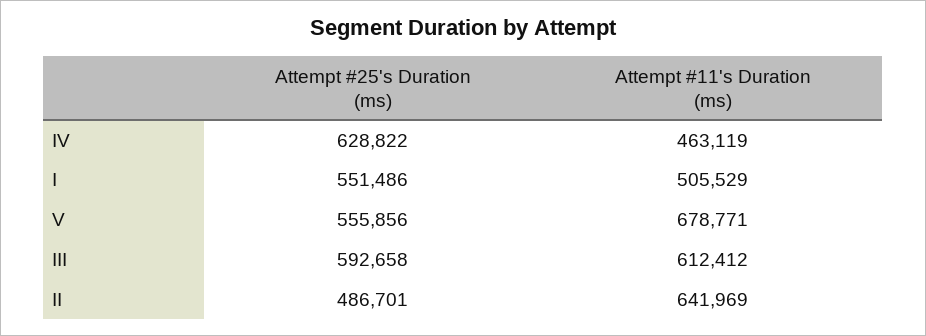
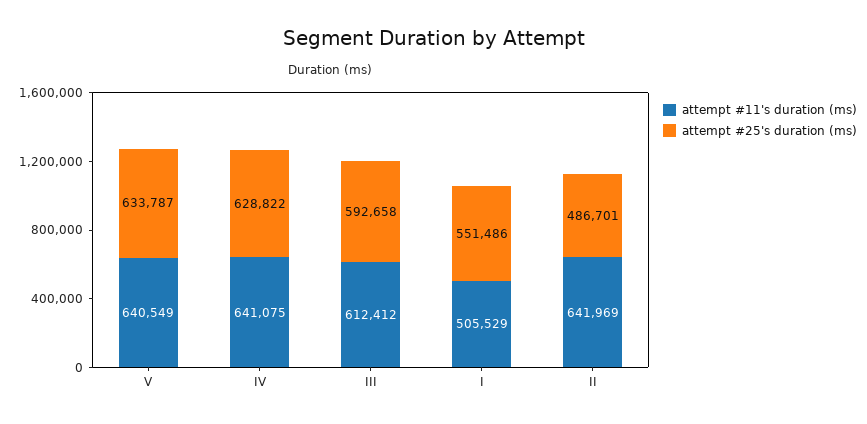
  {
    "Attempt #25's Duration (ms)": {
      "IV": 628822,
      "I": 551486,
-     "V": 555856,
+     "V": 633787,
      "III": 592658,
      "II": 486701
    },
    "Attempt #11's Duration (ms)": {
-     "IV": 463119,
+     "IV": 641075,
      "I": 505529,
-     "V": 678771,
+     "V": 640549,
      "III": 612412,
      "II": 641969
    }
  }

